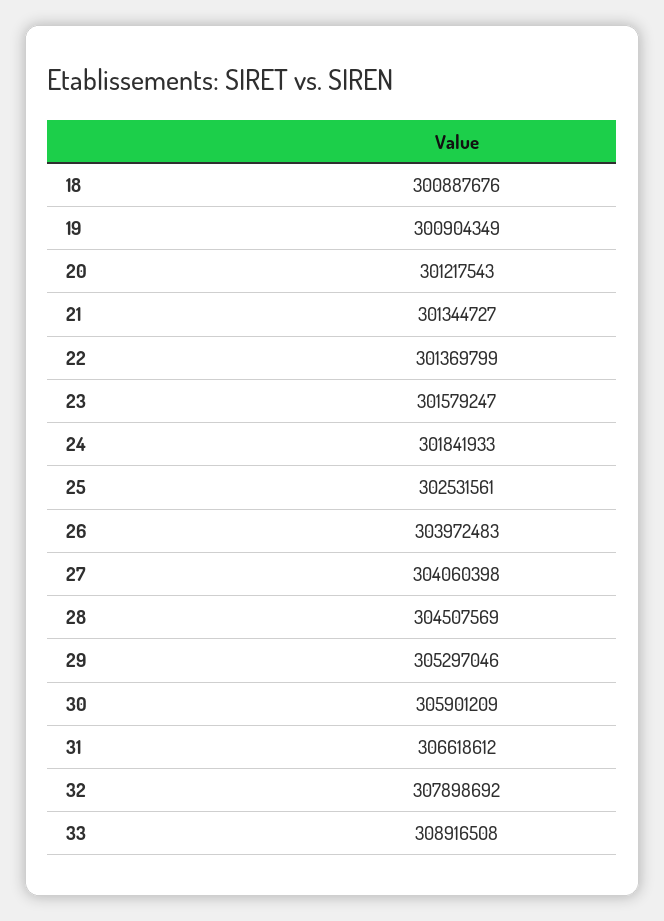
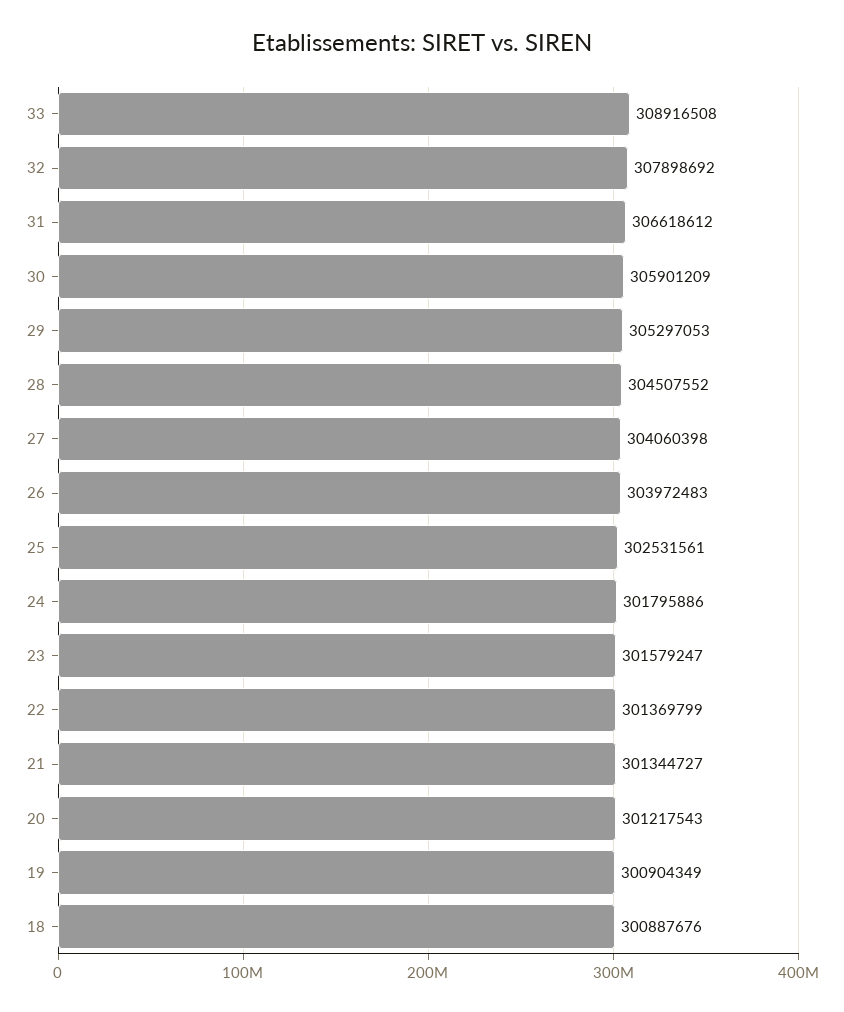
  {
    "18": 300887676,
    "19": 300904349,
    "20": 301217543,
    "21": 301344727,
    "22": 301369799,
    "23": 301579247,
-   "24": 301841933,
+   "24": 301795886,
    "25": 302531561,
    "26": 303972483,
    "27": 304060398,
-   "28": 304507569,
+   "28": 304507552,
-   "29": 305297046,
+   "29": 305297053,
    "30": 305901209,
    "31": 306618612,
    "32": 307898692,
    "33": 308916508
  }

